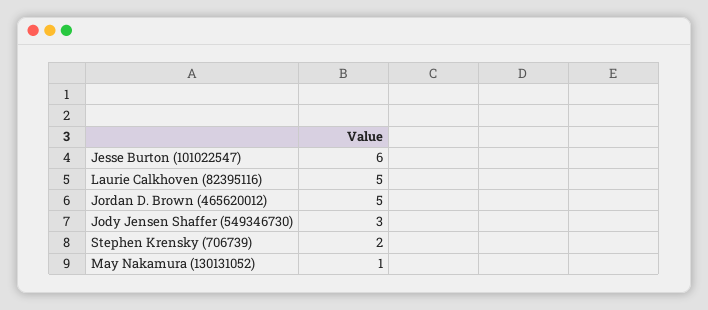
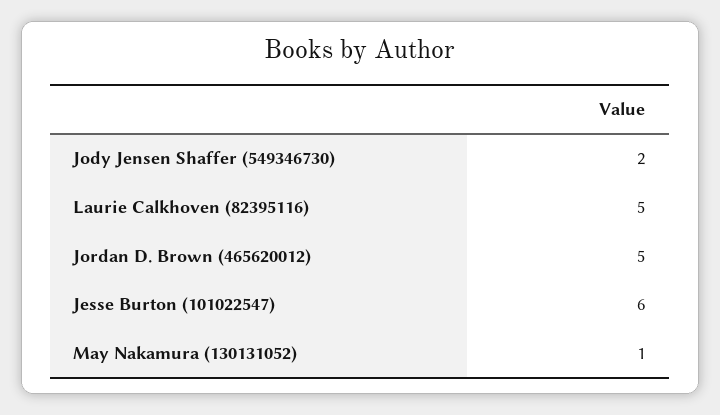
  {
    "Jesse Burton (101022547)": 6,
    "Laurie Calkhoven (82395116)": 5,
    "Jordan D. Brown (465620012)": 5,
-   "Jody Jensen Shaffer (549346730)": 3,
+   "Jody Jensen Shaffer (549346730)": 2,
-   "Stephen Krensky (706739)": 2,
    "May Nakamura (130131052)": 1
  }

